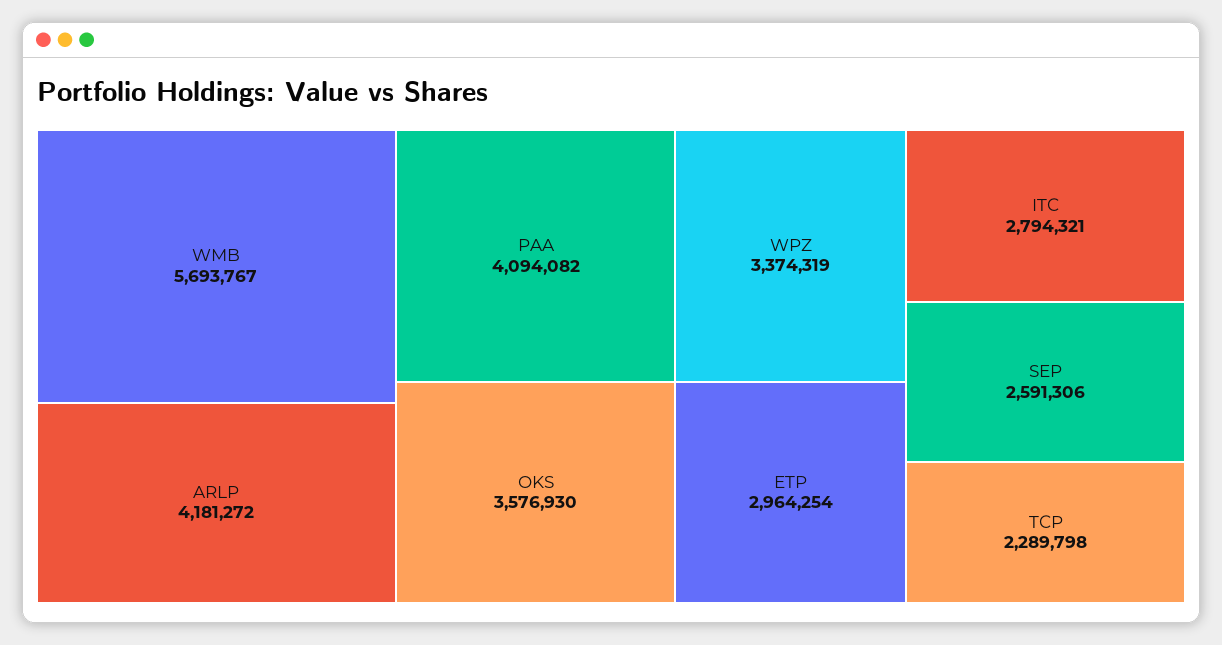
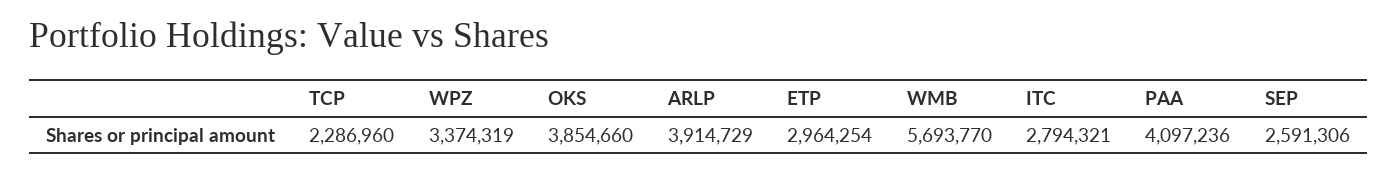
  {
-   "WMB": 5693767,
+   "WMB": 5693770,
-   "ARLP": 4181272,
+   "ARLP": 3914729,
-   "PAA": 4094082,
+   "PAA": 4097236,
-   "OKS": 3576930,
+   "OKS": 3854660,
    "WPZ": 3374319,
    "ETP": 2964254,
    "ITC": 2794321,
    "SEP": 2591306,
-   "TCP": 2289798
+   "TCP": 2286960
  }

